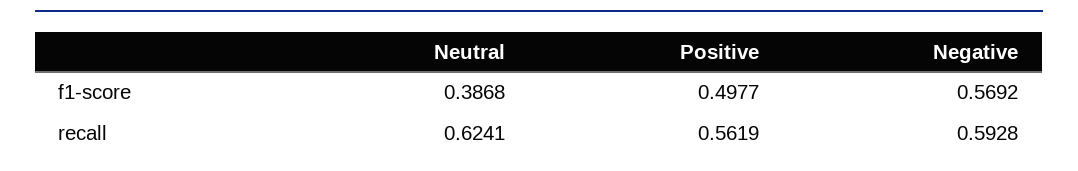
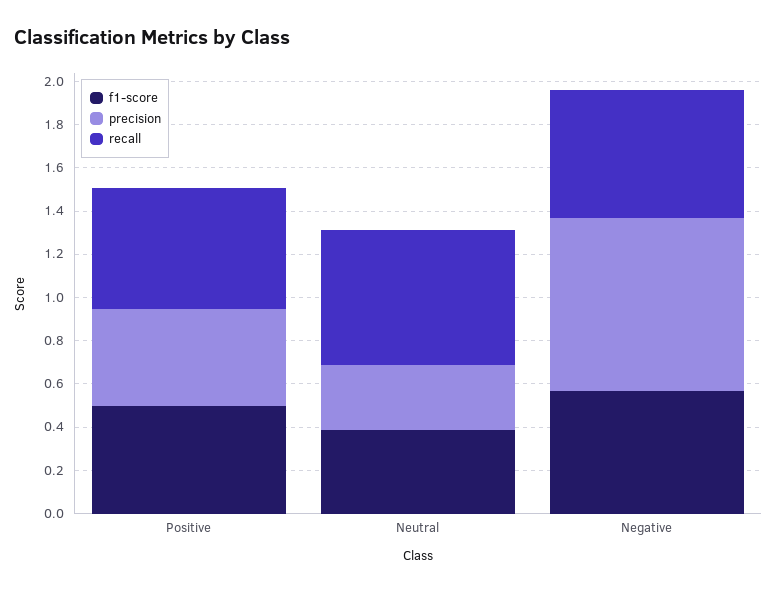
  {
    "f1-score": {
      "Neutral": 0.3868,
      "Positive": 0.4977,
      "Negative": 0.5692
    },
    "recall": {
      "Neutral": 0.6241,
      "Positive": 0.5619,
      "Negative": 0.5928
-   }
+   },
+   "precision": {
+     "Positive": 0.45,
+     "Neutral": 0.3,
+     "Negative": 0.8
+   }
  }

